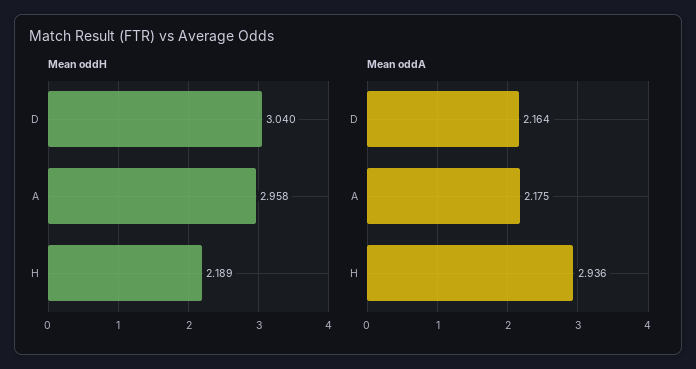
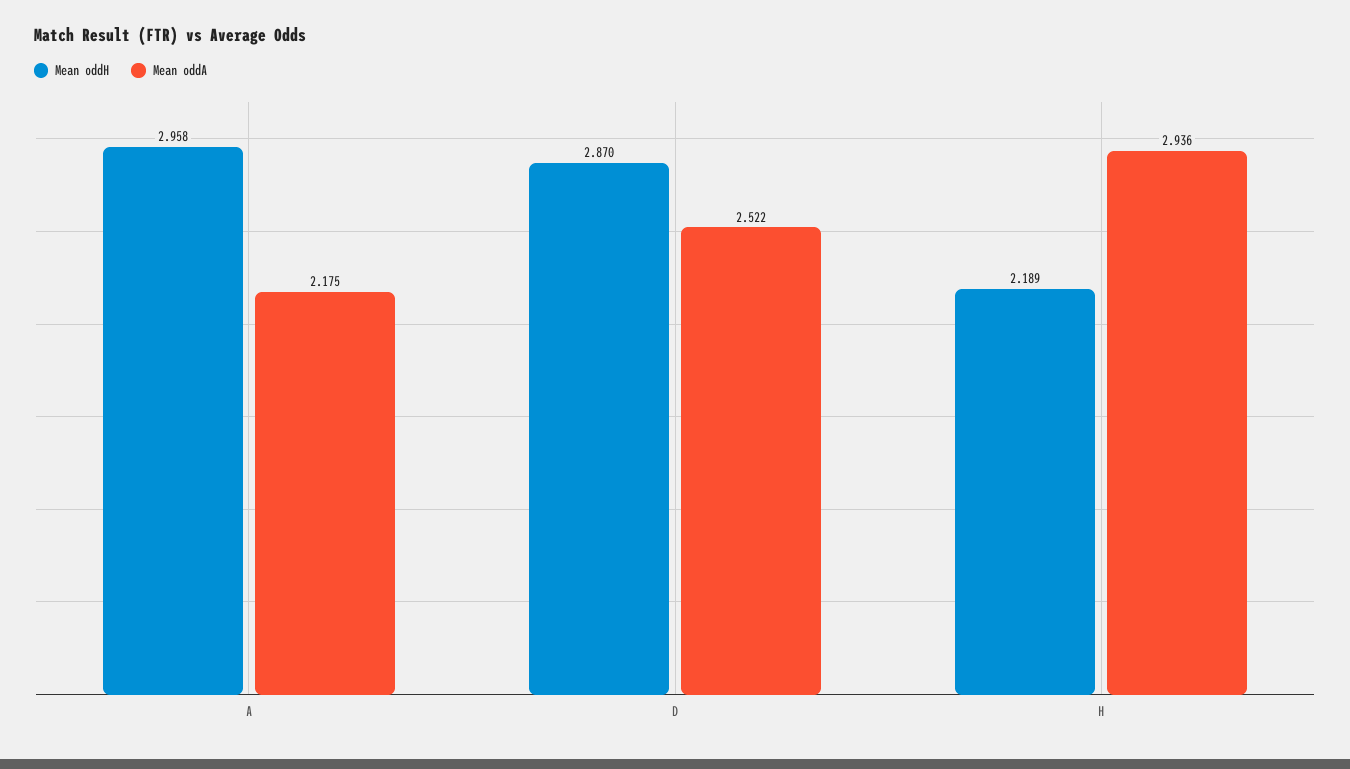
  {
    "Mean oddH": {
-     "D": 3.04,
+     "D": 2.87,
      "A": 2.958,
      "H": 2.189
    },
    "Mean oddA": {
-     "D": 2.164,
+     "D": 2.522,
      "A": 2.175,
      "H": 2.936
    }
  }

